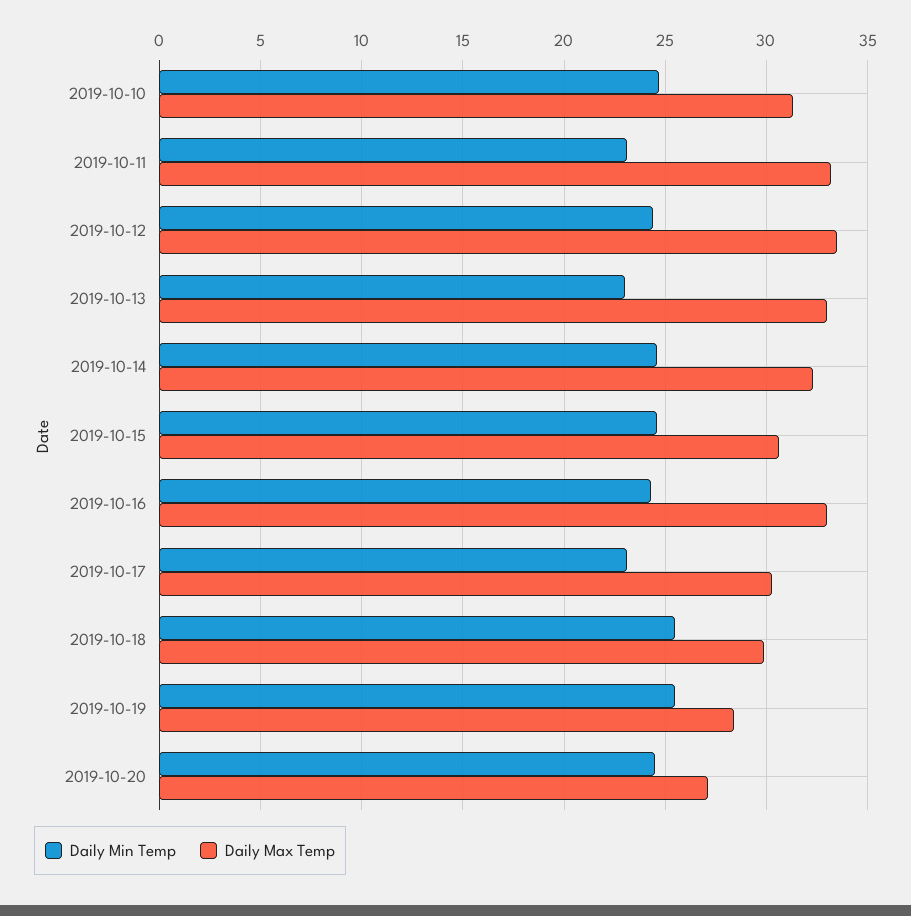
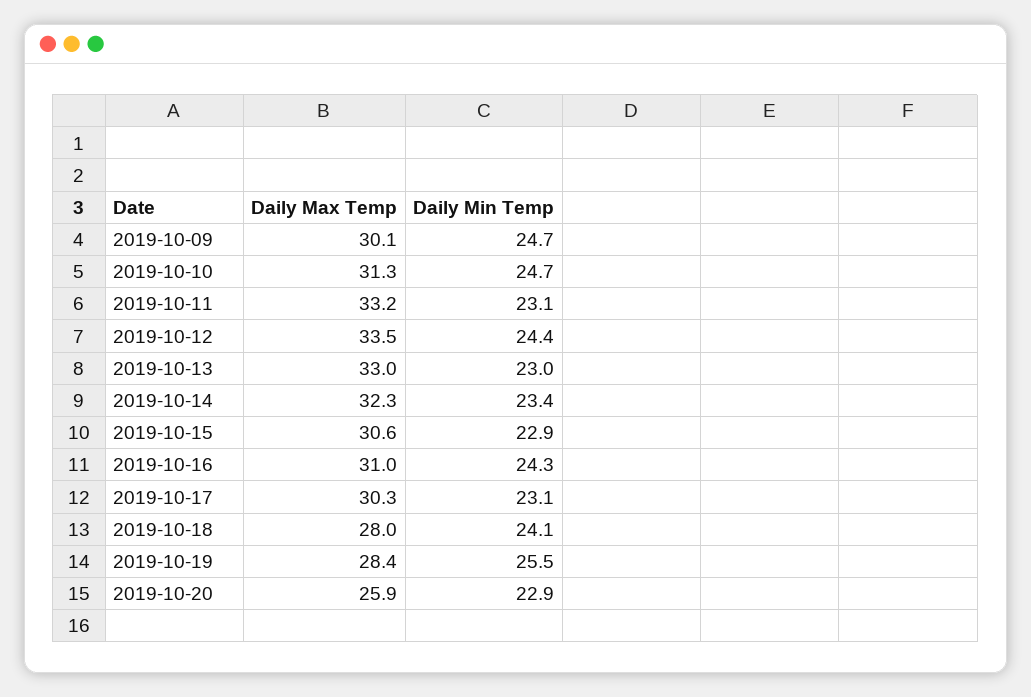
  {
    "Daily Min Temp": {
      "2019-10-10": 24.7,
      "2019-10-11": 23.1,
      "2019-10-12": 24.4,
      "2019-10-13": 23,
-     "2019-10-14": 24.5,
+     "2019-10-14": 23.4,
-     "2019-10-15": 24.5,
+     "2019-10-15": 22.9,
      "2019-10-16": 24.3,
      "2019-10-17": 23.1,
-     "2019-10-18": 25.5,
+     "2019-10-18": 24.1,
      "2019-10-19": 25.5,
-     "2019-10-20": 24.5
+     "2019-10-20": 22.9,
+     "2019-10-09": 24.7
    },
    "Daily Max Temp": {
      "2019-10-10": 31.3,
      "2019-10-11": 33.2,
      "2019-10-12": 33.5,
      "2019-10-13": 33,
      "2019-10-14": 32.3,
      "2019-10-15": 30.6,
-     "2019-10-16": 33,
+     "2019-10-16": 31,
      "2019-10-17": 30.3,
-     "2019-10-18": 30,
+     "2019-10-18": 28,
      "2019-10-19": 28.4,
-     "2019-10-20": 27
+     "2019-10-20": 25.9,
+     "2019-10-09": 30.1
    }
  }

